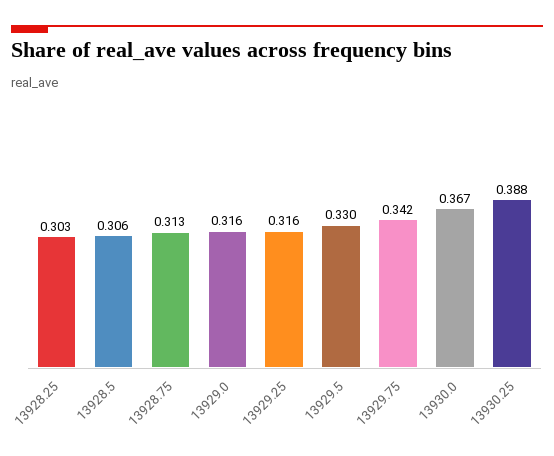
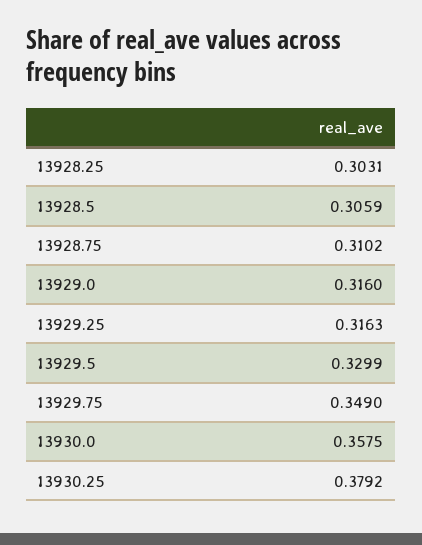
  {
    "13928.25": 0.3031,
    "13928.5": 0.3059,
-   "13928.75": 0.313,
+   "13928.75": 0.3102,
    "13929.0": 0.316,
    "13929.25": 0.3163,
    "13929.5": 0.3299,
-   "13929.75": 0.342,
+   "13929.75": 0.349,
-   "13930.0": 0.367,
+   "13930.0": 0.3575,
-   "13930.25": 0.388
+   "13930.25": 0.3792
  }

